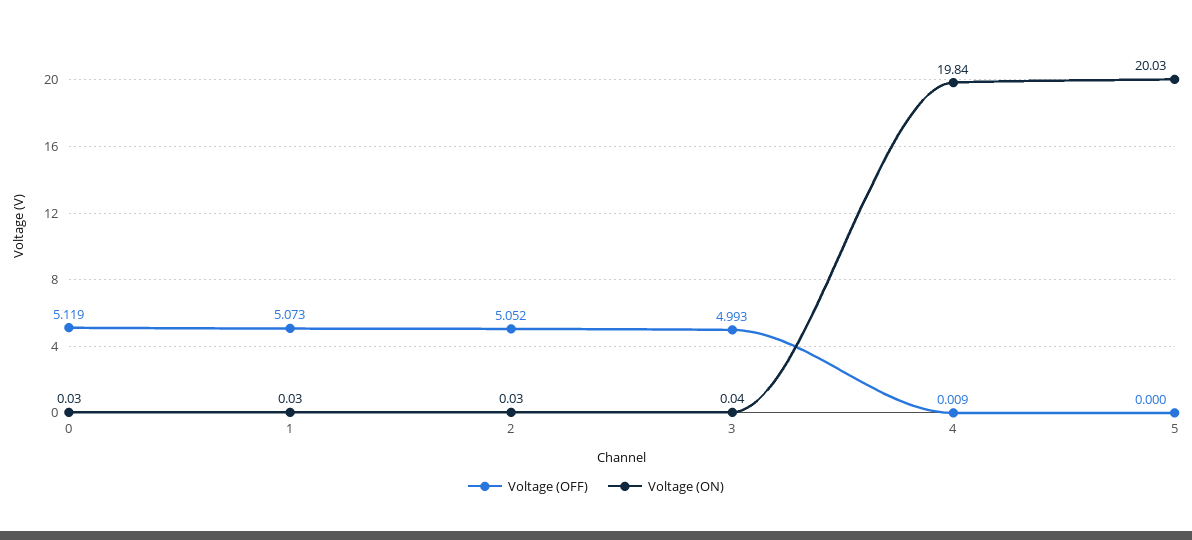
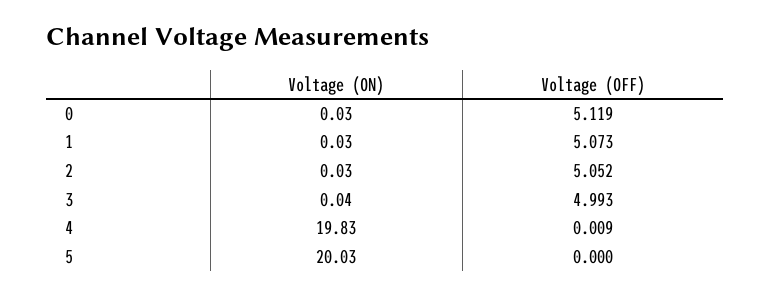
  {
    "Voltage (OFF)": {
      "0": 5.119,
      "1": 5.073,
      "2": 5.052,
      "3": 4.993,
      "4": 0.009,
      "5": 0
    },
    "Voltage (ON)": {
      "0": 0.03,
      "1": 0.03,
      "2": 0.03,
      "3": 0.04,
-     "4": 19.84,
+     "4": 19.83,
      "5": 20.03
    }
  }

